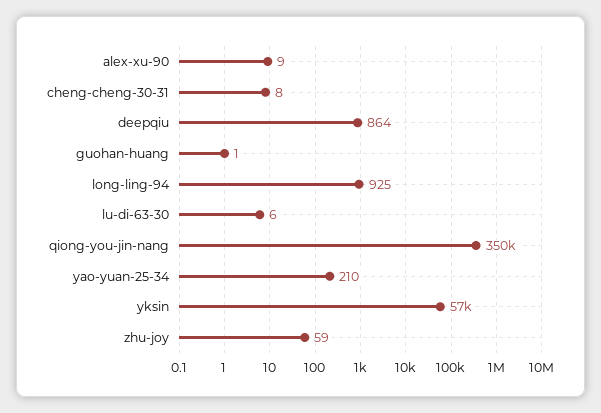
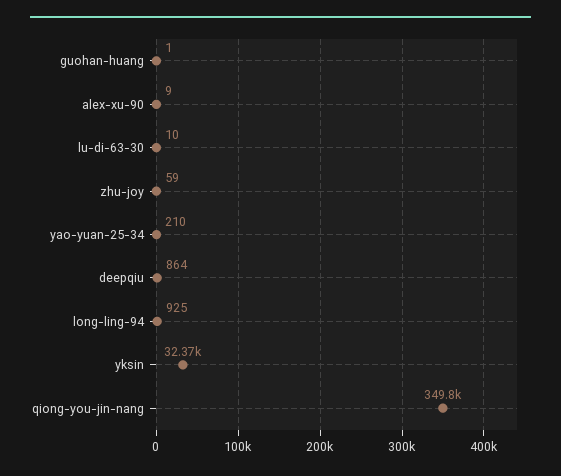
  {
    "alex-xu-90": 9,
-   "cheng-cheng-30-31": 8,
    "deepqiu": 864,
    "guohan-huang": 1,
    "long-ling-94": 925,
-   "lu-di-63-30": 6,
+   "lu-di-63-30": 10,
    "qiong-you-jin-nang": 349800,
    "yao-yuan-25-34": 210,
-   "yksin": 57000,
+   "yksin": 32370,
    "zhu-joy": 59
  }

